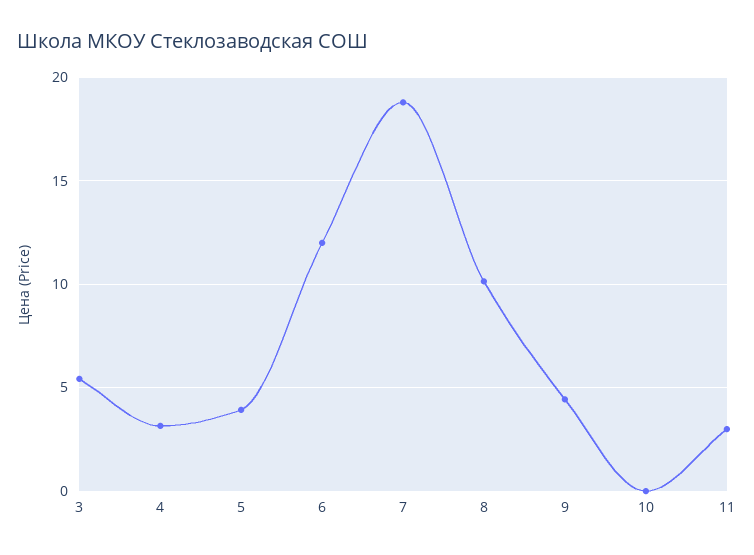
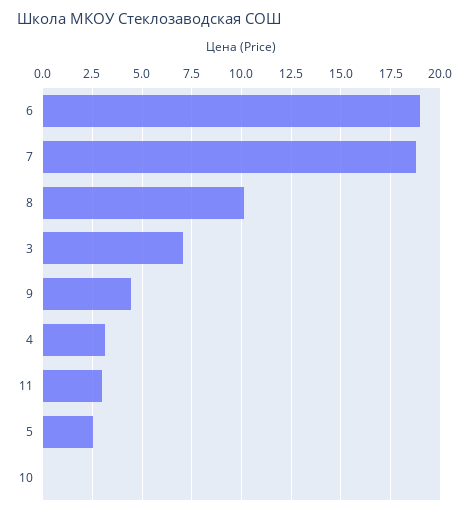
  {
-   "3": 5.5,
+   "3": 7,
    "4": 3,
-   "5": 4,
+   "5": 2.5,
-   "6": 12,
+   "6": 19,
    "7": 19,
    "8": 10,
    "9": 4.5,
    "10": 0,
    "11": 3
  }

